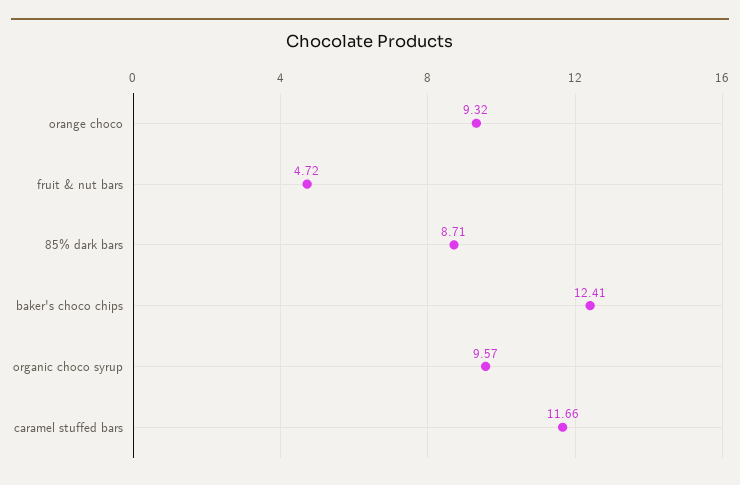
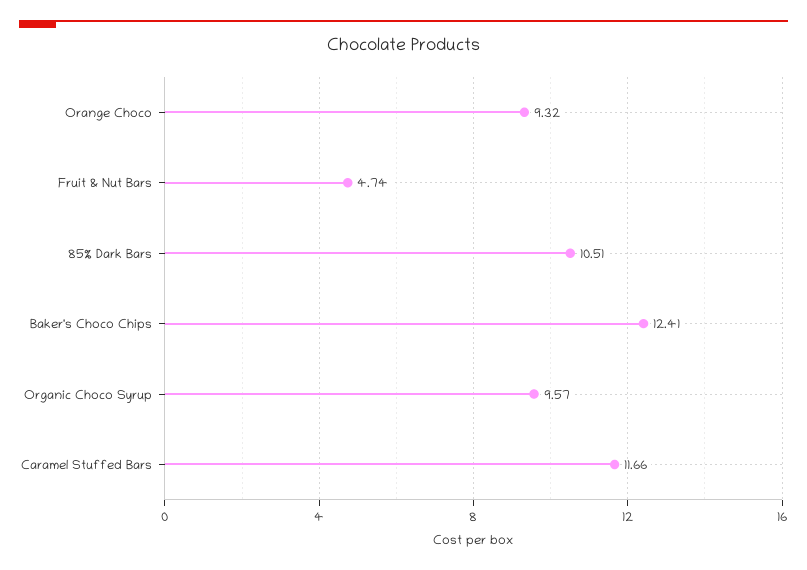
  {
    "orange choco": 9.32,
-   "fruit & nut bars": 4.72,
+   "fruit & nut bars": 4.74,
-   "85% dark bars": 8.71,
+   "85% dark bars": 10.51,
    "baker's choco chips": 12.41,
    "organic choco syrup": 9.57,
    "caramel stuffed bars": 11.66
  }

